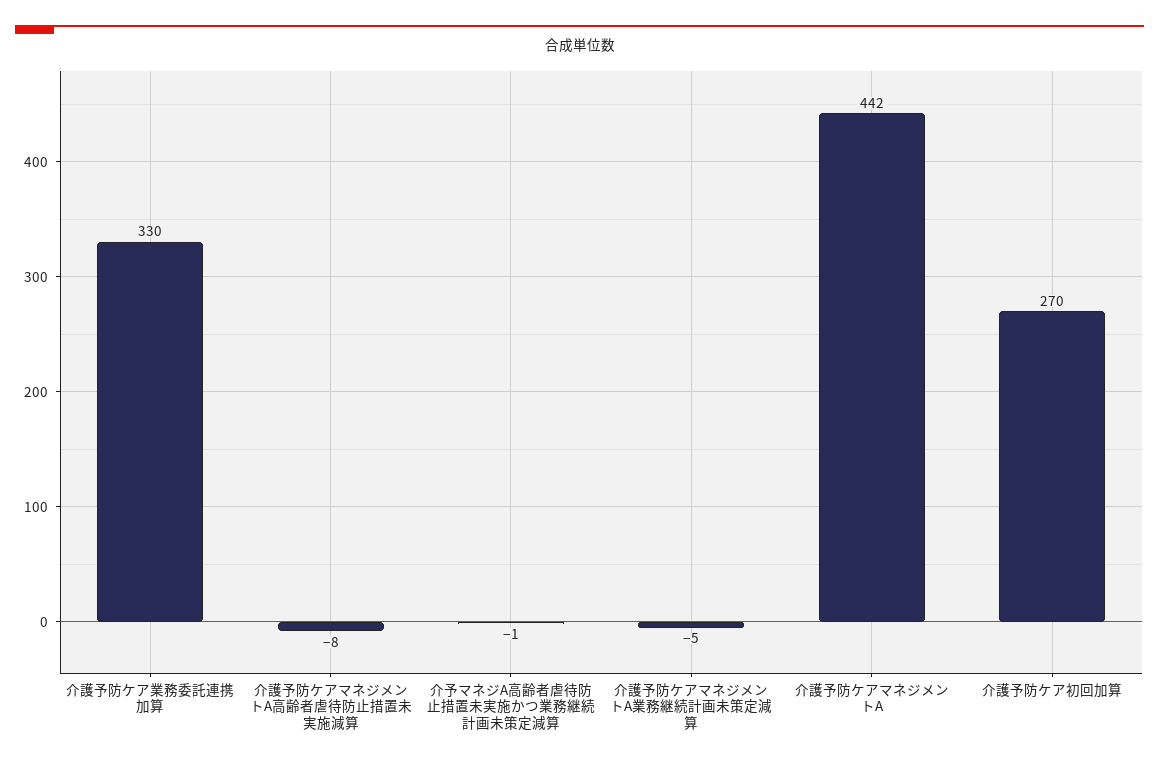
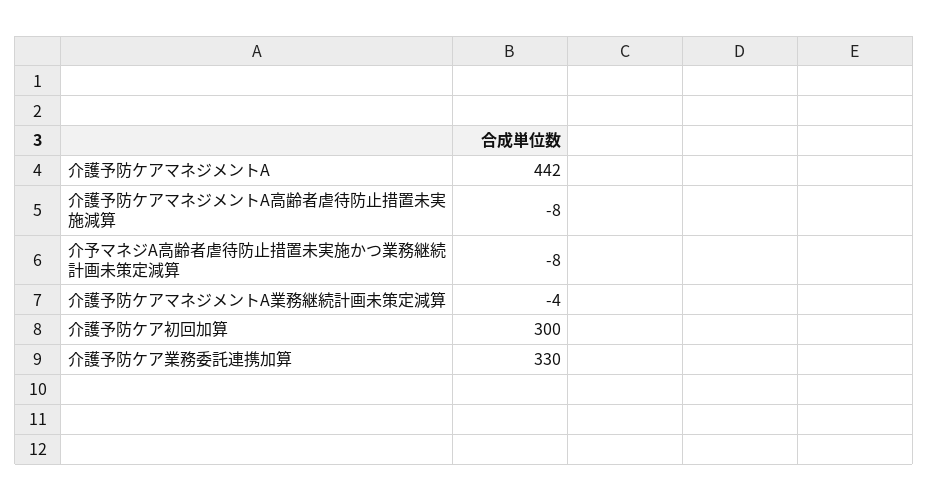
  {
    "介護予防ケア業務委託連携加算": 330,
    "介護予防ケアマネジメントA高齢者虐待防止措置未実施減算": -8,
-   "介予マネジA高齢者虐待防止措置未実施かつ業務継続計画未策定減算": -1,
+   "介予マネジA高齢者虐待防止措置未実施かつ業務継続計画未策定減算": -8,
-   "介護予防ケアマネジメントA業務継続計画未策定減算": -5,
+   "介護予防ケアマネジメントA業務継続計画未策定減算": -4,
    "介護予防ケアマネジメントA": 442,
-   "介護予防ケア初回加算": 270
+   "介護予防ケア初回加算": 300
  }

